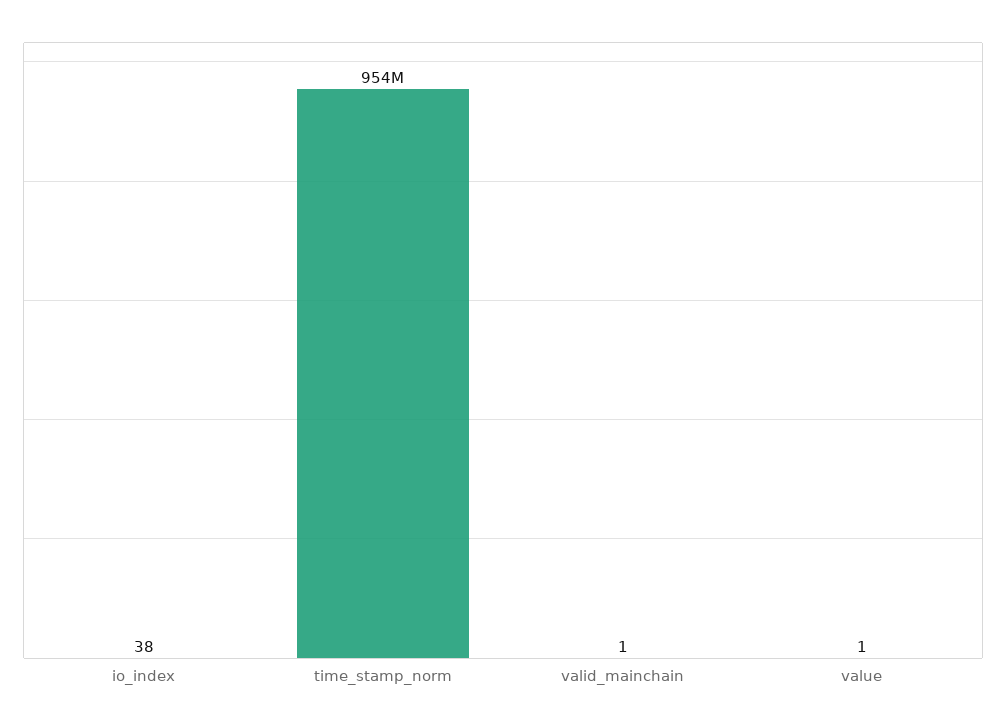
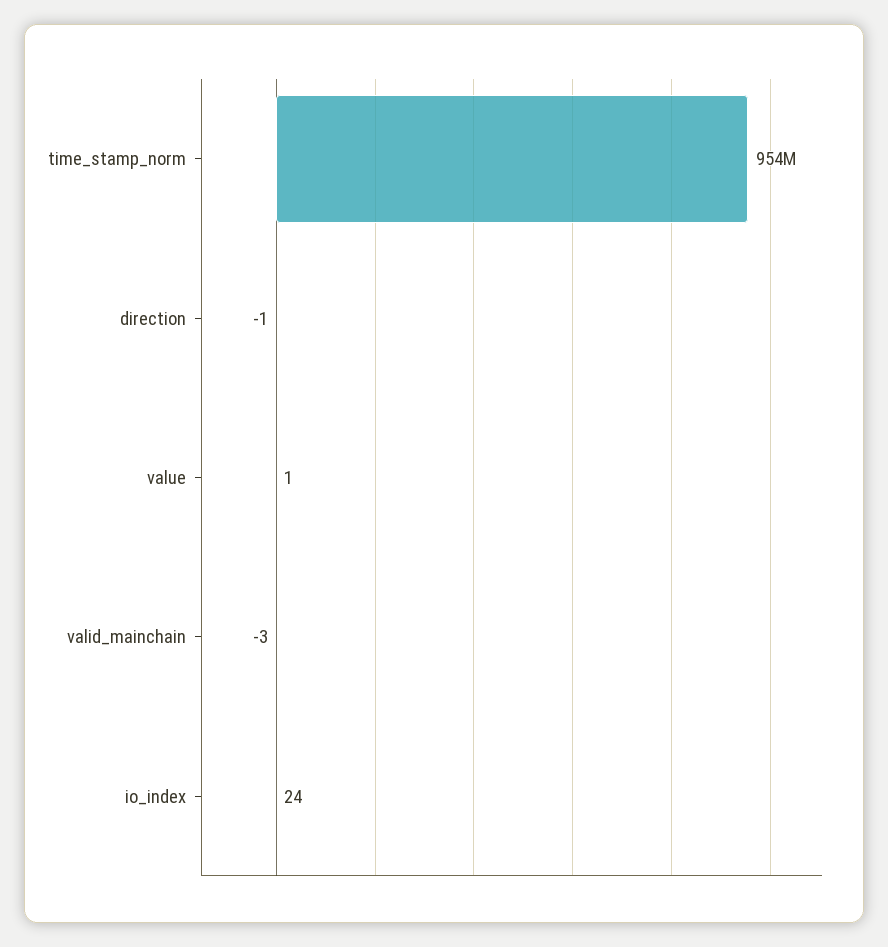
  {
-   "io_index": 38,
+   "io_index": 24,
    "time_stamp_norm": 954000000,
-   "valid_mainchain": 1,
+   "valid_mainchain": -3,
-   "value": 1
+   "value": 1,
+   "direction": -1
  }

